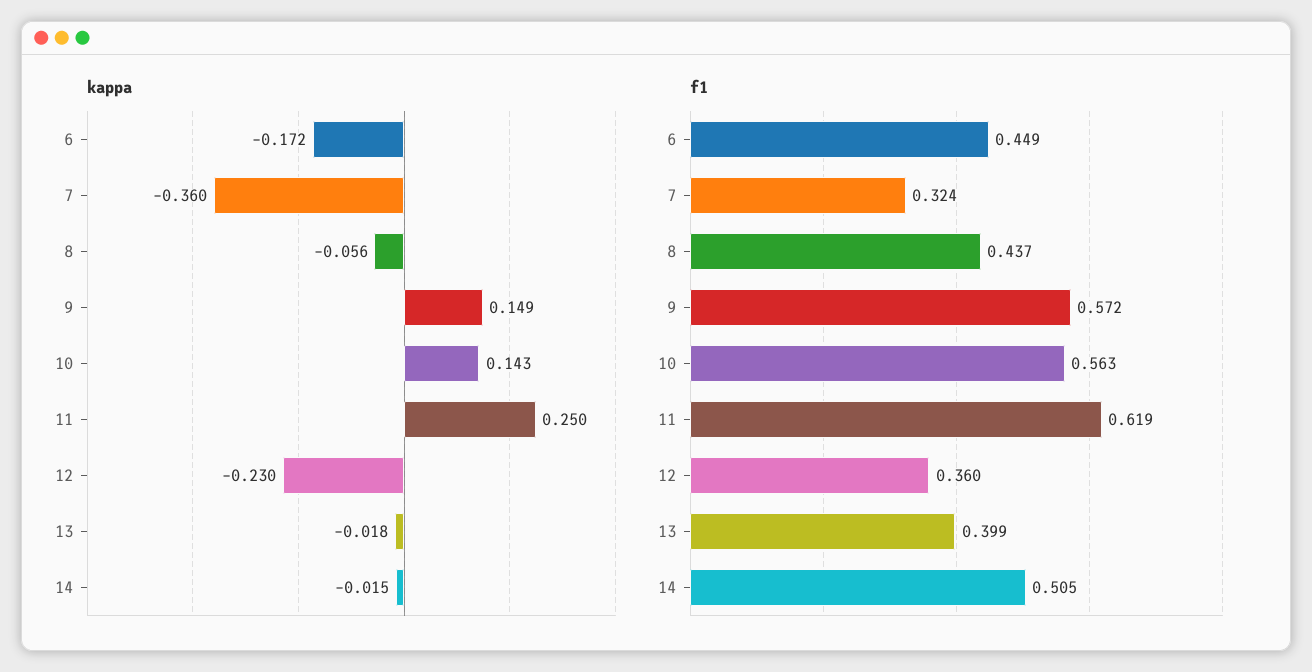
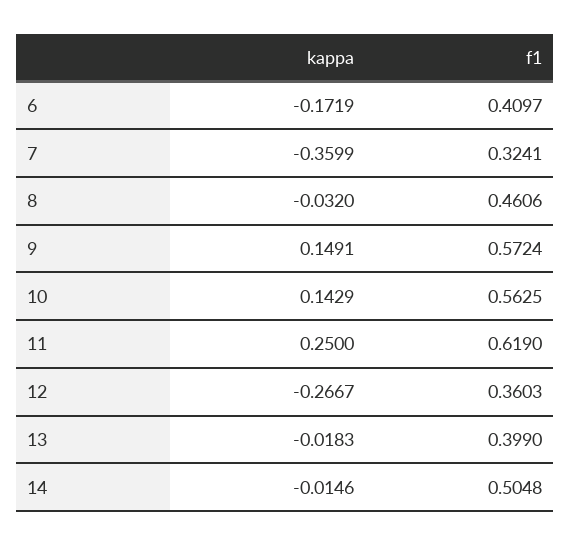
  {
    "kappa": {
      "6": -0.1719,
      "7": -0.3599,
-     "8": -0.056,
+     "8": -0.032,
      "9": 0.1491,
      "10": 0.1429,
      "11": 0.25,
-     "12": -0.23,
+     "12": -0.2667,
      "13": -0.0183,
      "14": -0.0146
    },
    "f1": {
-     "6": 0.449,
+     "6": 0.4097,
      "7": 0.3241,
-     "8": 0.437,
+     "8": 0.4606,
      "9": 0.5724,
      "10": 0.5625,
      "11": 0.619,
      "12": 0.3603,
      "13": 0.399,
      "14": 0.5048
    }
  }

